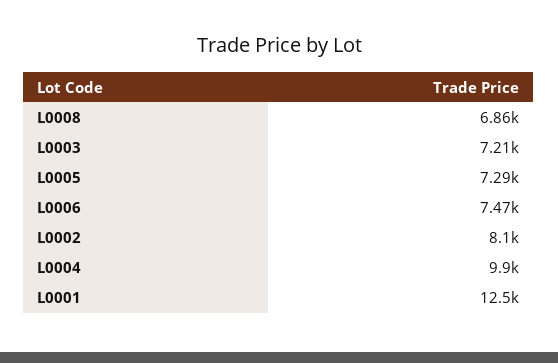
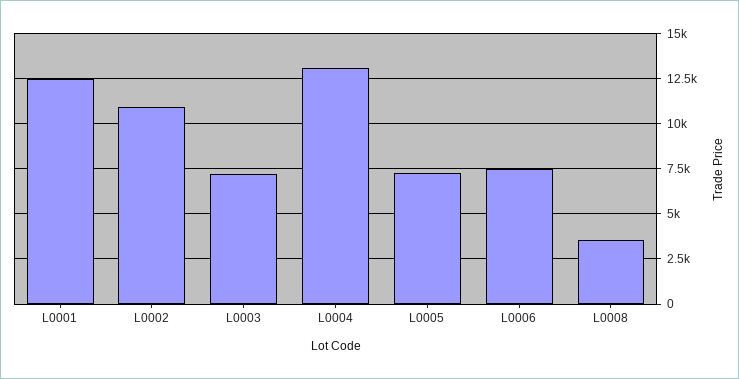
  {
-   "L0008": 6860,
+   "L0008": 3500,
    "L0003": 7210,
    "L0005": 7290,
    "L0006": 7470,
-   "L0002": 8100,
+   "L0002": 11000,
-   "L0004": 9900,
+   "L0004": 13000,
    "L0001": 12500
  }

